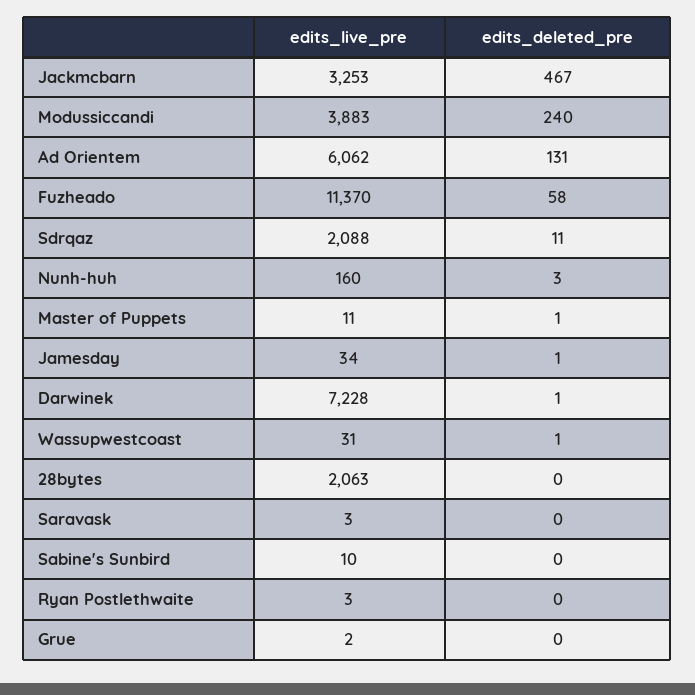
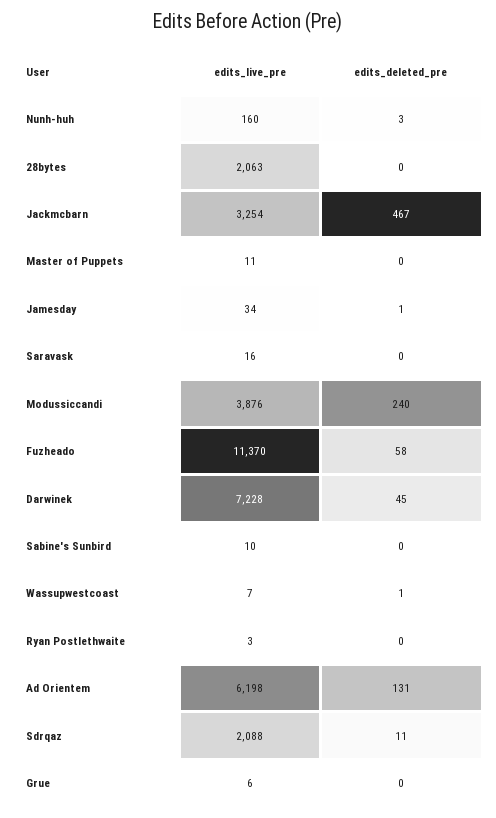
  {
    "edits_live_pre": {
-     "Jackmcbarn": 3253,
+     "Jackmcbarn": 3254,
-     "Modussiccandi": 3883,
+     "Modussiccandi": 3876,
-     "Ad Orientem": 6062,
+     "Ad Orientem": 6198,
      "Fuzheado": 11370,
      "Sdrqaz": 2088,
      "Nunh-huh": 160,
      "Master of Puppets": 11,
      "Jamesday": 34,
      "Darwinek": 7228,
-     "Wassupwestcoast": 31,
+     "Wassupwestcoast": 7,
      "28bytes": 2063,
-     "Saravask": 3,
+     "Saravask": 16,
      "Sabine's Sunbird": 10,
      "Ryan Postlethwaite": 3,
-     "Grue": 2
+     "Grue": 6
    },
    "edits_deleted_pre": {
      "Jackmcbarn": 467,
      "Modussiccandi": 240,
      "Ad Orientem": 131,
      "Fuzheado": 58,
      "Sdrqaz": 11,
      "Nunh-huh": 3,
-     "Master of Puppets": 1,
+     "Master of Puppets": 0,
      "Jamesday": 1,
-     "Darwinek": 1,
+     "Darwinek": 45,
      "Wassupwestcoast": 1,
      "28bytes": 0,
      "Saravask": 0,
      "Sabine's Sunbird": 0,
      "Ryan Postlethwaite": 0,
      "Grue": 0
    }
  }

